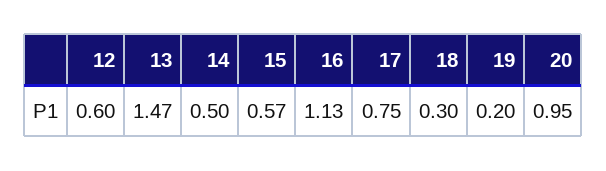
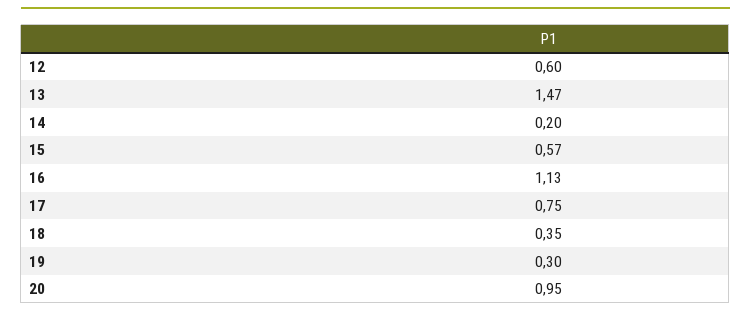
  {
    "12": 0.6,
    "13": 1.47,
-   "14": 0.5,
+   "14": 0.2,
    "15": 0.57,
    "16": 1.13,
    "17": 0.75,
-   "18": 0.3,
+   "18": 0.35,
-   "19": 0.2,
+   "19": 0.3,
    "20": 0.95
  }

